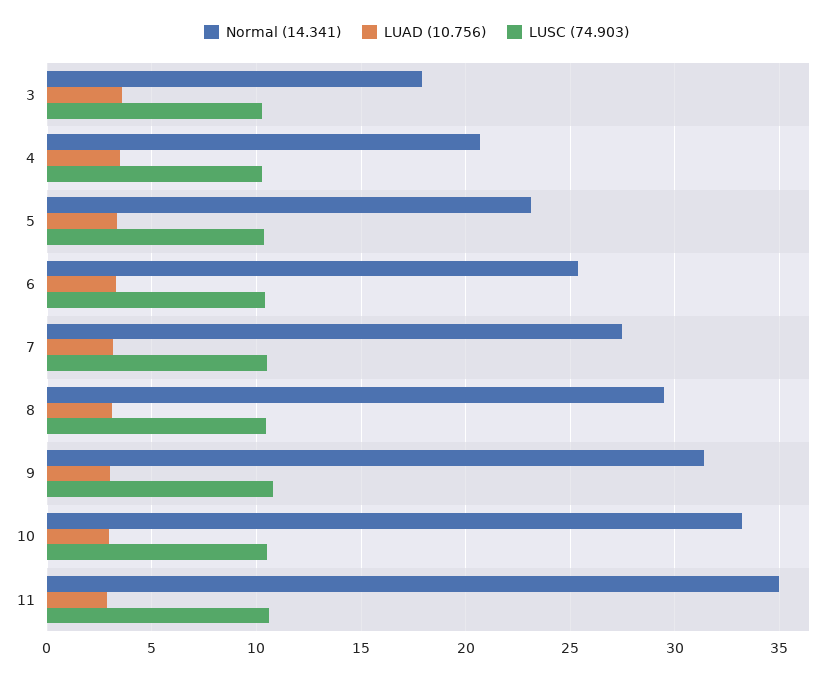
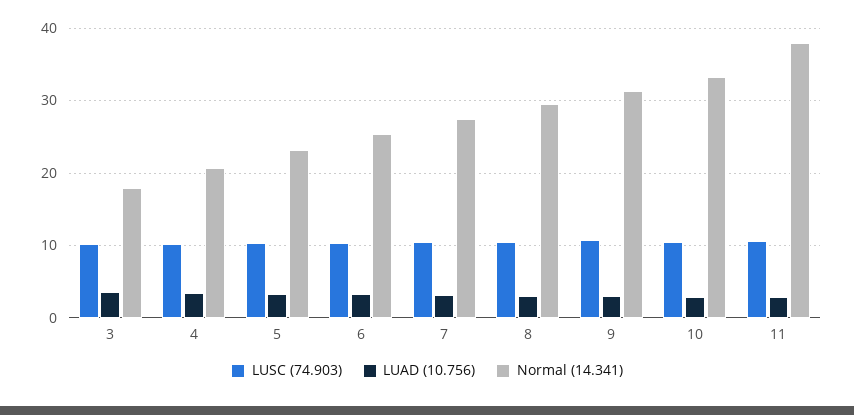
  {
    "Normal (14.341)": {
      "3": 18,
      "4": 20.5,
      "5": 23,
      "6": 25.5,
      "7": 27.5,
      "8": 29.5,
      "9": 31.5,
      "10": 33,
-     "11": 35
+     "11": 38
    },
    "LUAD (10.756)": {
      "3": 3.5,
      "4": 3.5,
      "5": 3.5,
      "6": 3.5,
      "7": 3,
      "8": 3,
      "9": 3,
      "10": 3,
      "11": 3
    },
    "LUSC (74.903)": {
      "3": 10.5,
      "4": 10.5,
      "5": 10.5,
      "6": 10.5,
      "7": 10.5,
      "8": 10.5,
      "9": 11,
      "10": 10.5,
      "11": 10.5
    }
  }

